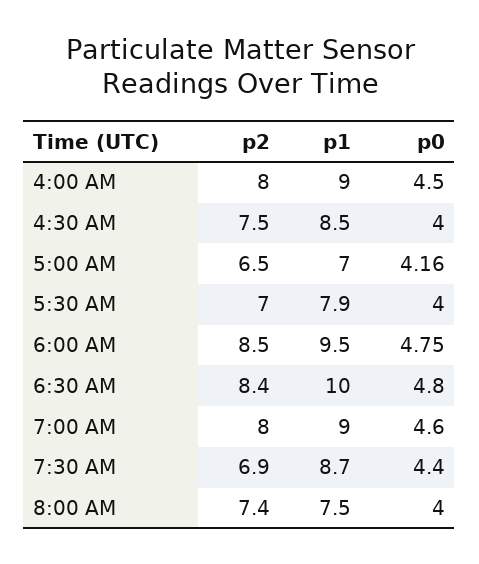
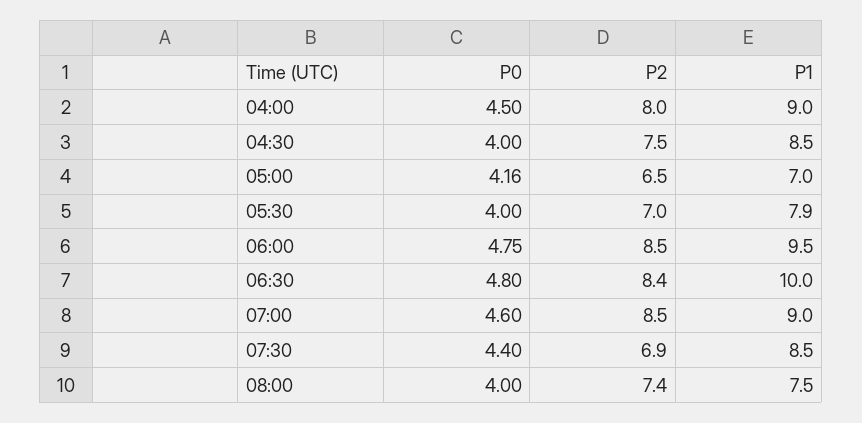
  {
    "p2": {
      "4:00 AM": 8,
      "4:30 AM": 7.5,
      "5:00 AM": 6.5,
      "5:30 AM": 7,
      "6:00 AM": 8.5,
      "6:30 AM": 8.4,
-     "7:00 AM": 8,
+     "7:00 AM": 8.5,
      "7:30 AM": 6.9,
      "8:00 AM": 7.4
    },
    "p1": {
      "4:00 AM": 9,
      "4:30 AM": 8.5,
      "5:00 AM": 7,
      "5:30 AM": 7.9,
      "6:00 AM": 9.5,
      "6:30 AM": 10,
      "7:00 AM": 9,
-     "7:30 AM": 8.7,
+     "7:30 AM": 8.5,
      "8:00 AM": 7.5
    },
    "p0": {
      "4:00 AM": 4.5,
      "4:30 AM": 4,
      "5:00 AM": 4.16,
      "5:30 AM": 4,
      "6:00 AM": 4.75,
      "6:30 AM": 4.8,
      "7:00 AM": 4.6,
      "7:30 AM": 4.4,
      "8:00 AM": 4
    }
  }

